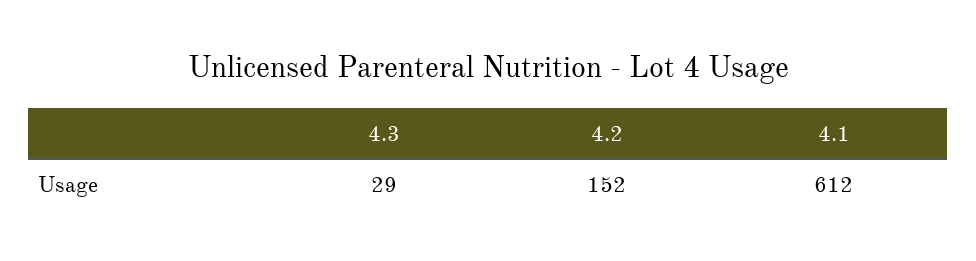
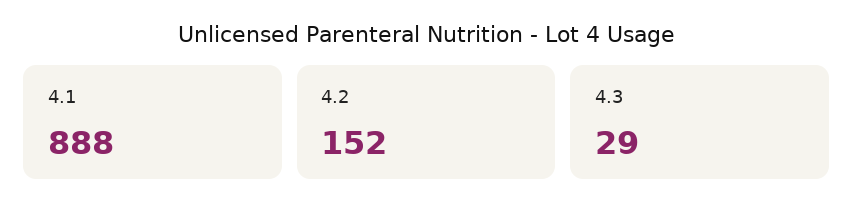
  {
    "4.3": 29,
    "4.2": 152,
-   "4.1": 612
+   "4.1": 888
  }

